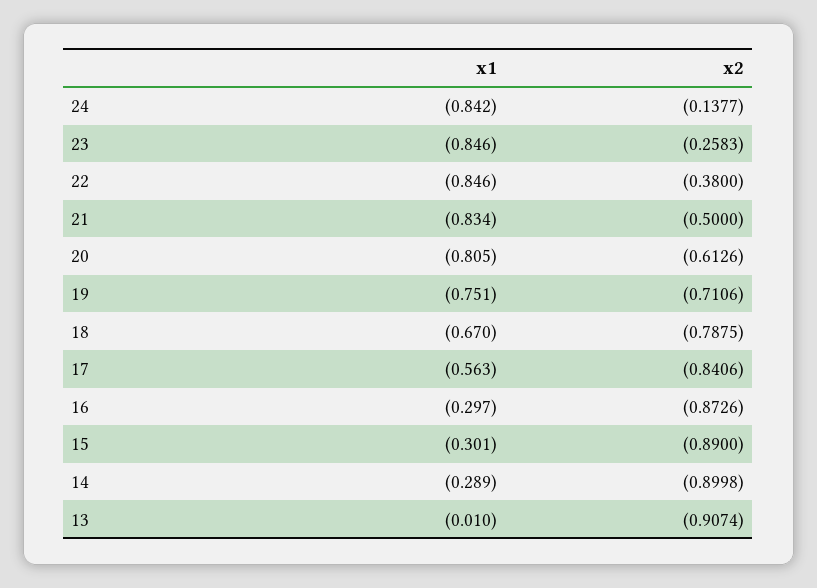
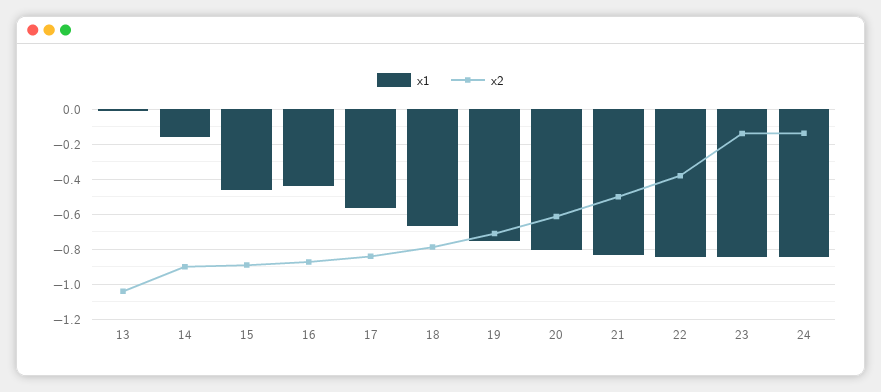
  {
    "x1": {
      "24": -0.842,
      "23": -0.846,
      "22": -0.846,
      "21": -0.834,
      "20": -0.805,
      "19": -0.751,
      "18": -0.67,
      "17": -0.563,
-     "16": -0.297,
+     "16": -0.45,
-     "15": -0.301,
+     "15": -0.45,
-     "14": -0.289,
+     "14": -0.15,
      "13": -0.01
    },
    "x2": {
      "24": -0.1377,
-     "23": -0.2583,
+     "23": -0.15,
      "22": -0.38,
      "21": -0.5,
      "20": -0.6126,
      "19": -0.7106,
      "18": -0.7875,
      "17": -0.8406,
      "16": -0.8726,
      "15": -0.89,
      "14": -0.8998,
-     "13": -0.9074
+     "13": -1.05
    }
  }

